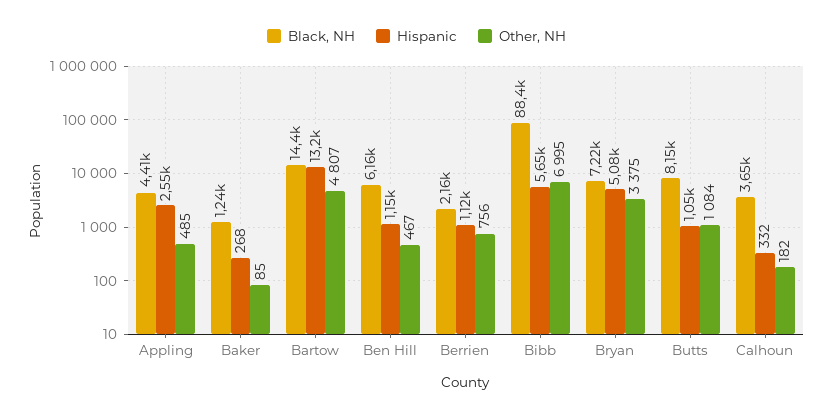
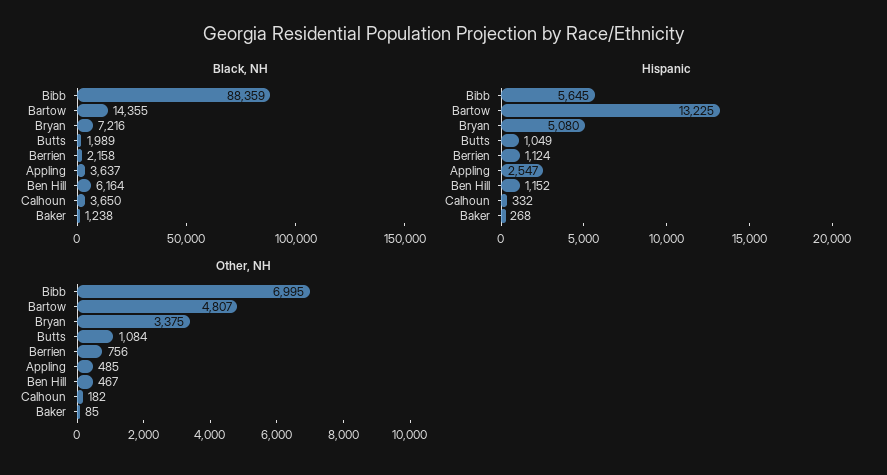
  {
    "Black, NH": {
-     "Appling": 4410,
+     "Appling": 3637,
      "Baker": 1238,
      "Bartow": 14355,
      "Ben Hill": 6164,
      "Berrien": 2158,
      "Bibb": 88359,
      "Bryan": 7216,
-     "Butts": 8150,
+     "Butts": 1989,
      "Calhoun": 3650
    },
    "Hispanic": {
      "Appling": 2547,
      "Baker": 268,
      "Bartow": 13225,
      "Ben Hill": 1152,
      "Berrien": 1124,
      "Bibb": 5645,
      "Bryan": 5080,
      "Butts": 1049,
      "Calhoun": 332
    },
    "Other, NH": {
      "Appling": 485,
      "Baker": 85,
      "Bartow": 4807,
      "Ben Hill": 467,
      "Berrien": 756,
      "Bibb": 6995,
      "Bryan": 3375,
      "Butts": 1084,
      "Calhoun": 182
    }
  }

